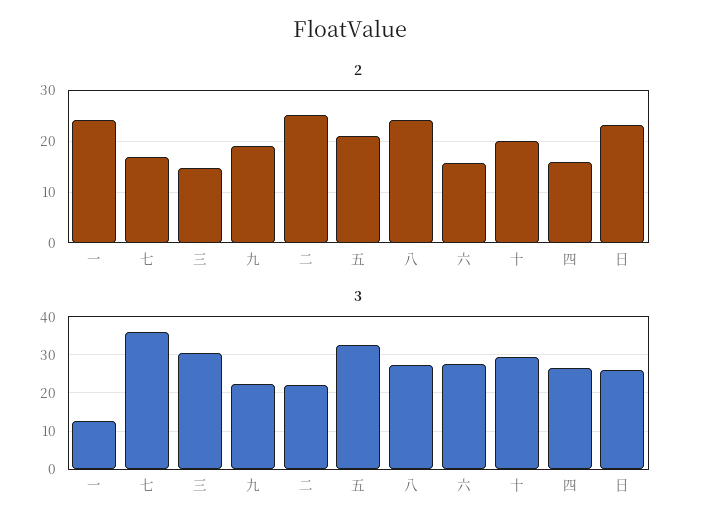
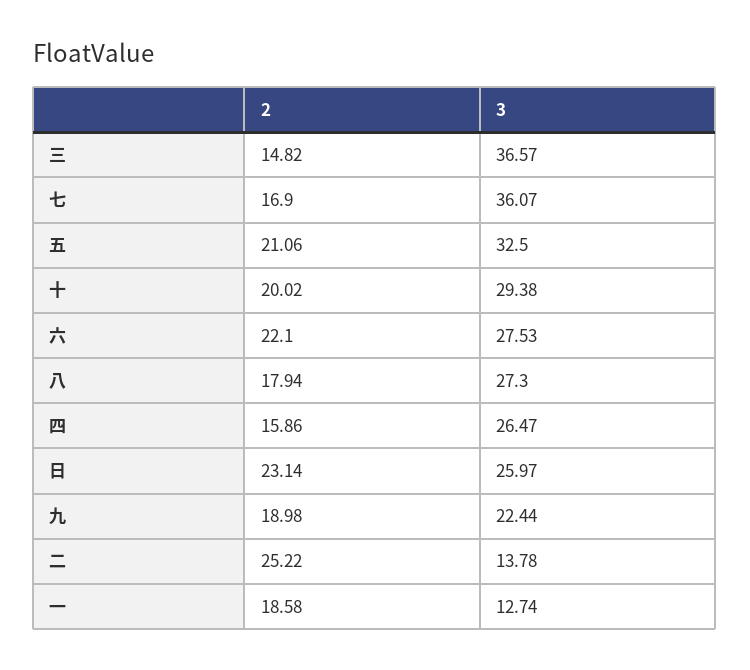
  {
    "2": {
-     "一": 24,
+     "一": 18.58,
      "七": 16.9,
      "三": 14.82,
      "九": 18.98,
      "二": 25.22,
      "五": 21.06,
-     "八": 24,
+     "八": 17.94,
-     "六": 16,
+     "六": 22.1,
      "十": 20.02,
      "四": 15.86,
      "日": 23.14
    },
    "3": {
      "一": 12.74,
      "七": 36.07,
-     "三": 30,
+     "三": 36.57,
      "九": 22.44,
-     "二": 22,
+     "二": 13.78,
      "五": 32.5,
      "八": 27.3,
      "六": 27.53,
      "十": 29.38,
      "四": 26.47,
      "日": 25.97
    }
  }

